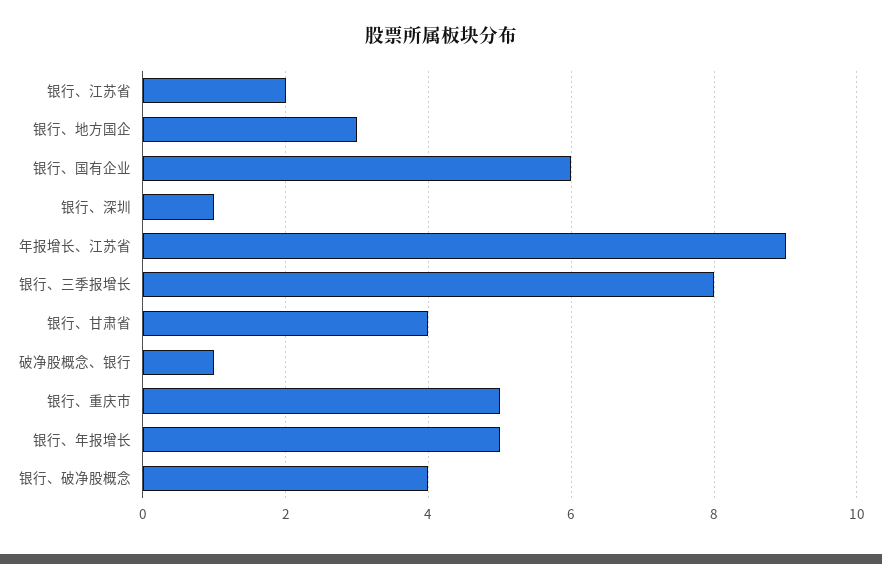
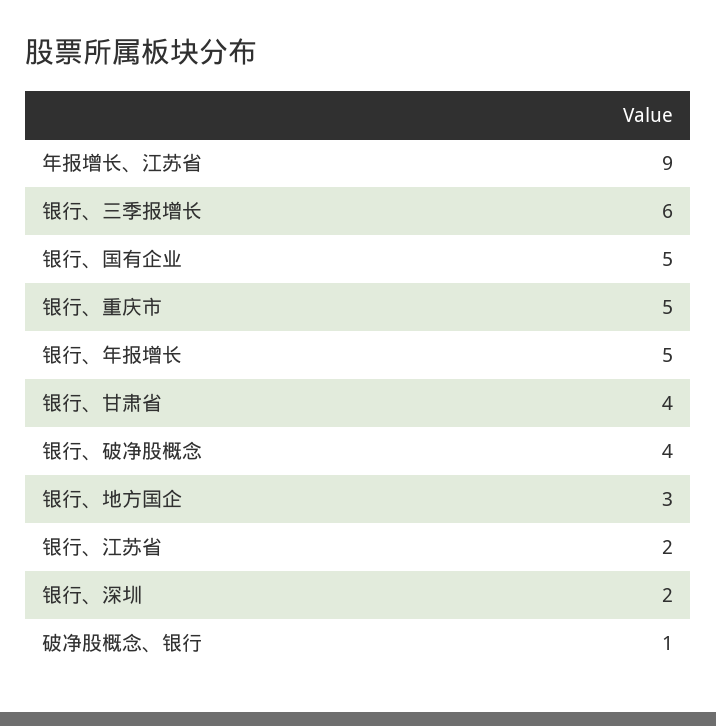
  {
    "银行、江苏省": 2,
    "银行、地方国企": 3,
-   "银行、国有企业": 6,
+   "银行、国有企业": 5,
-   "银行、深圳": 1,
+   "银行、深圳": 2,
    "年报增长、江苏省": 9,
-   "银行、三季报增长": 8,
+   "银行、三季报增长": 6,
    "银行、甘肃省": 4,
    "破净股概念、银行": 1,
    "银行、重庆市": 5,
    "银行、年报增长": 5,
    "银行、破净股概念": 4
  }

